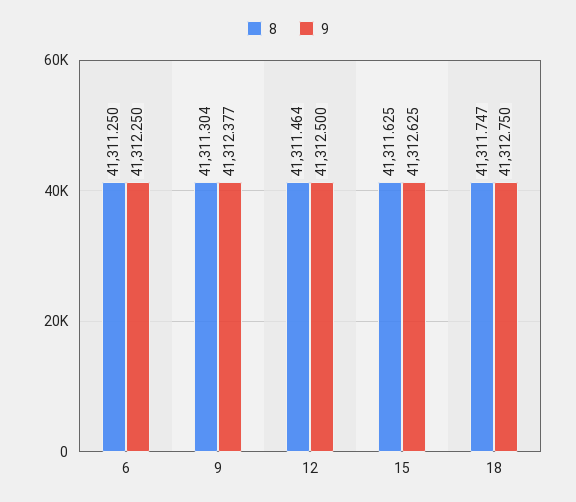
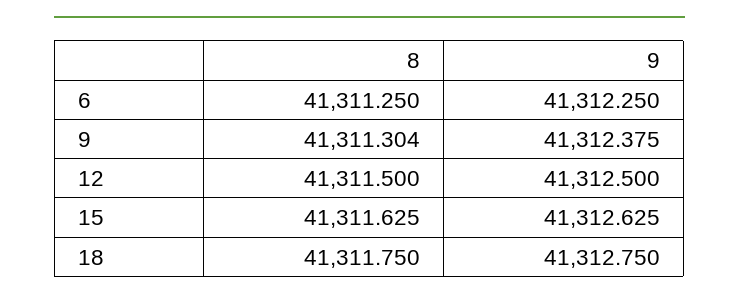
  {
    "8": {
      "6": 41311.25,
      "9": 41311.304,
-     "12": 41311.464,
+     "12": 41311.5,
      "15": 41311.625,
-     "18": 41311.747
+     "18": 41311.75
    },
    "9": {
      "6": 41312.25,
-     "9": 41312.377,
+     "9": 41312.375,
      "12": 41312.5,
      "15": 41312.625,
      "18": 41312.75
    }
  }

